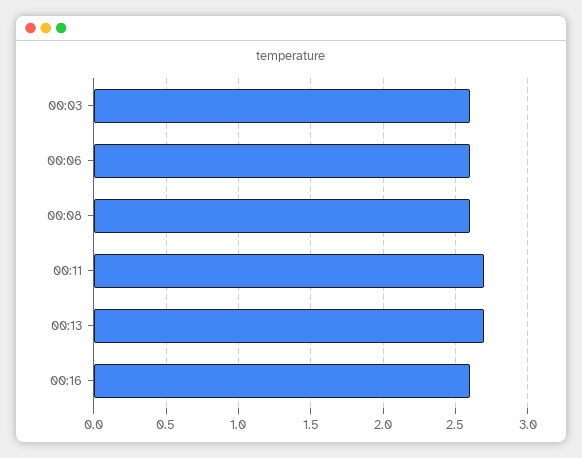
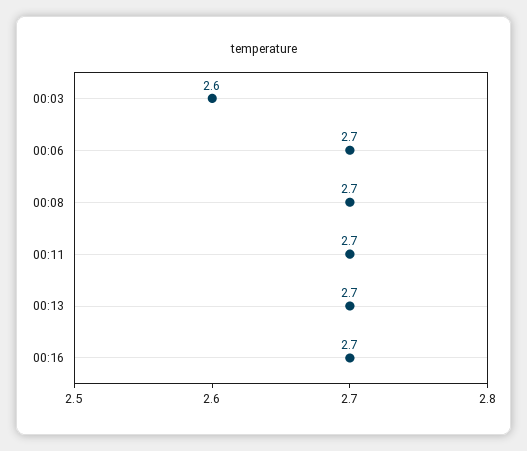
  {
    "00:03": 2.6,
-   "00:06": 2.6,
+   "00:06": 2.7,
-   "00:08": 2.6,
+   "00:08": 2.7,
    "00:11": 2.7,
    "00:13": 2.7,
-   "00:16": 2.6
+   "00:16": 2.7
  }

